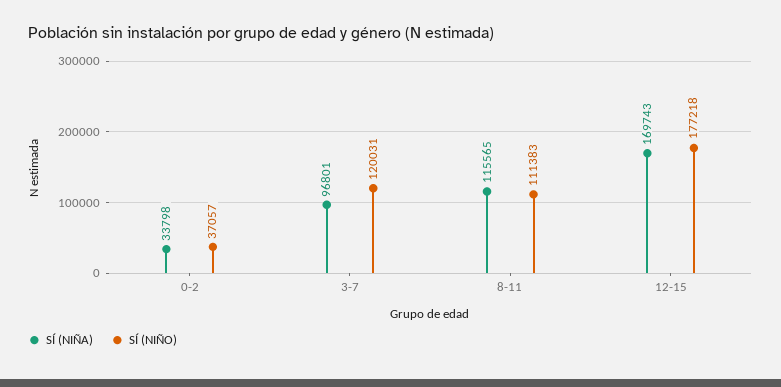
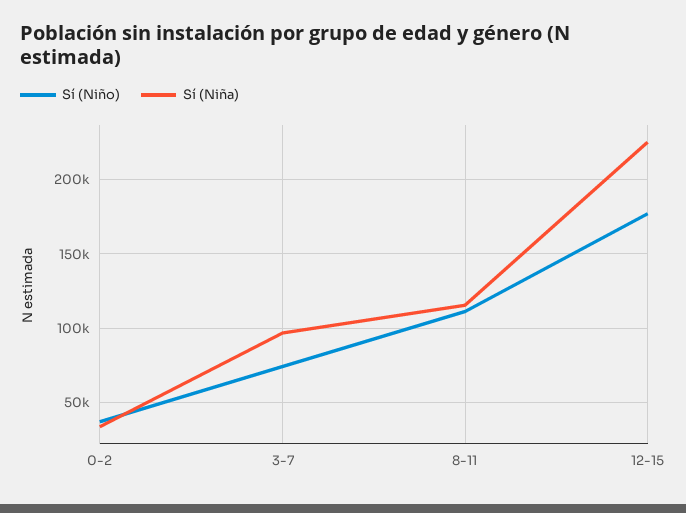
  {
    "SÍ (NIÑA)": {
      "0-2": 33798,
      "3-7": 96801,
      "8-11": 115565,
-     "12-15": 169743
+     "12-15": 225000
    },
    "SÍ (NIÑO)": {
      "0-2": 37057,
-     "3-7": 120031,
+     "3-7": 75000,
      "8-11": 111383,
      "12-15": 177218
    }
  }

